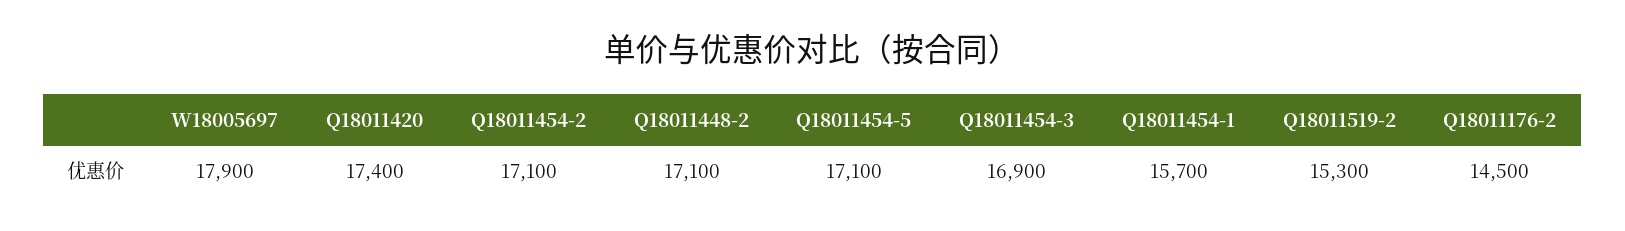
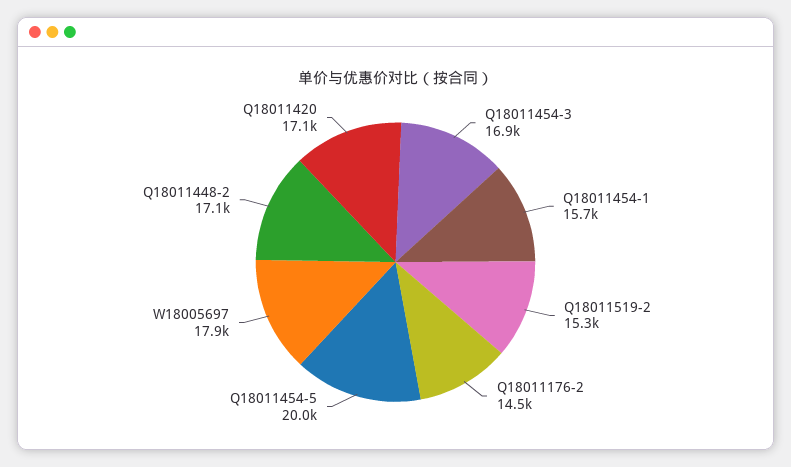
  {
    "W18005697": 17900,
-   "Q18011420": 17400,
+   "Q18011420": 17100,
-   "Q18011454-2": 17100,
    "Q18011448-2": 17100,
-   "Q18011454-5": 17100,
+   "Q18011454-5": 20000,
    "Q18011454-3": 16900,
    "Q18011454-1": 15700,
    "Q18011519-2": 15300,
    "Q18011176-2": 14500
  }

